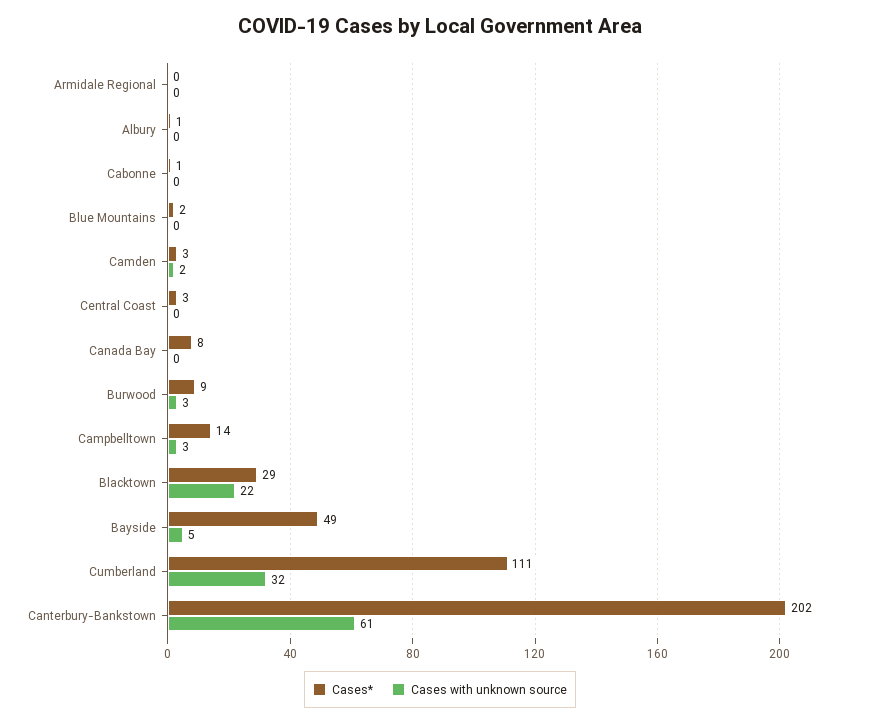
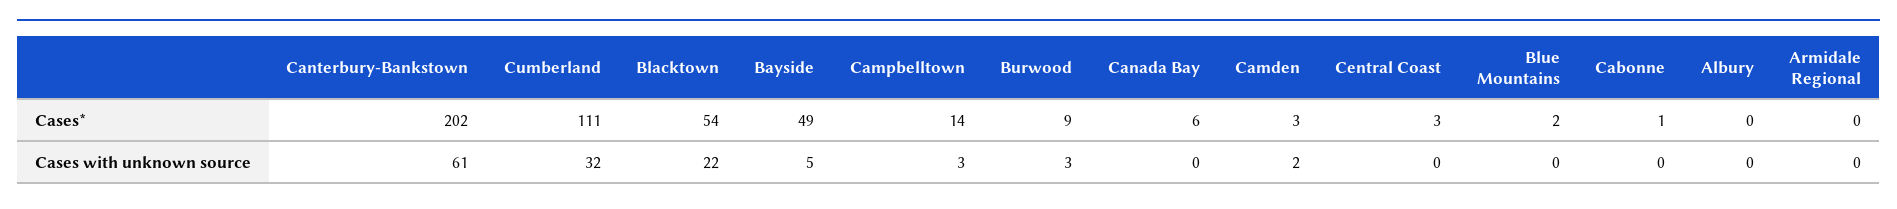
  {
    "Cases*": {
      "Armidale Regional": 0,
-     "Albury": 1,
+     "Albury": 0,
      "Cabonne": 1,
      "Blue Mountains": 2,
      "Camden": 3,
      "Central Coast": 3,
-     "Canada Bay": 8,
+     "Canada Bay": 6,
      "Burwood": 9,
      "Campbelltown": 14,
-     "Blacktown": 29,
+     "Blacktown": 54,
      "Bayside": 49,
      "Cumberland": 111,
      "Canterbury-Bankstown": 202
    },
    "Cases with unknown source": {
      "Armidale Regional": 0,
      "Albury": 0,
      "Cabonne": 0,
      "Blue Mountains": 0,
      "Camden": 2,
      "Central Coast": 0,
      "Canada Bay": 0,
      "Burwood": 3,
      "Campbelltown": 3,
      "Blacktown": 22,
      "Bayside": 5,
      "Cumberland": 32,
      "Canterbury-Bankstown": 61
    }
  }

